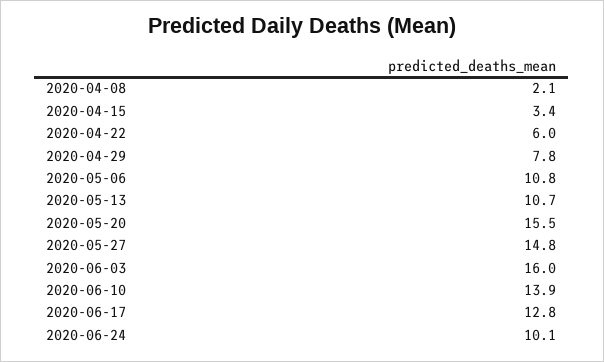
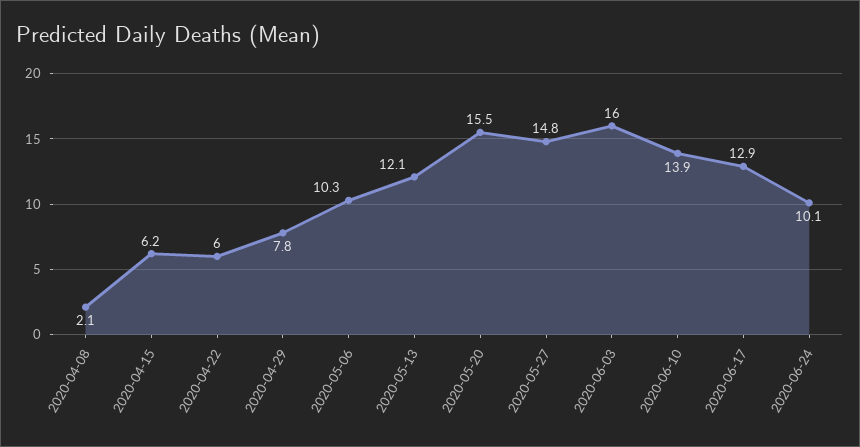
  {
    "2020-04-08": 2.1,
-   "2020-04-15": 3.4,
+   "2020-04-15": 6.2,
    "2020-04-22": 6,
    "2020-04-29": 7.8,
-   "2020-05-06": 10.8,
+   "2020-05-06": 10.3,
-   "2020-05-13": 10.7,
+   "2020-05-13": 12.1,
    "2020-05-20": 15.5,
    "2020-05-27": 14.8,
    "2020-06-03": 16,
    "2020-06-10": 13.9,
-   "2020-06-17": 12.8,
+   "2020-06-17": 12.9,
    "2020-06-24": 10.1
  }

